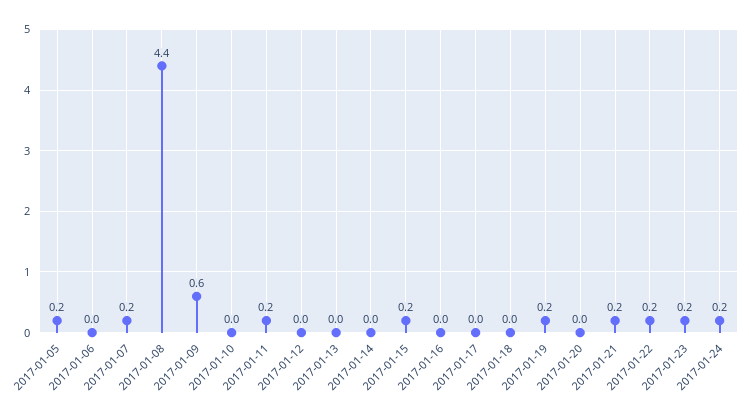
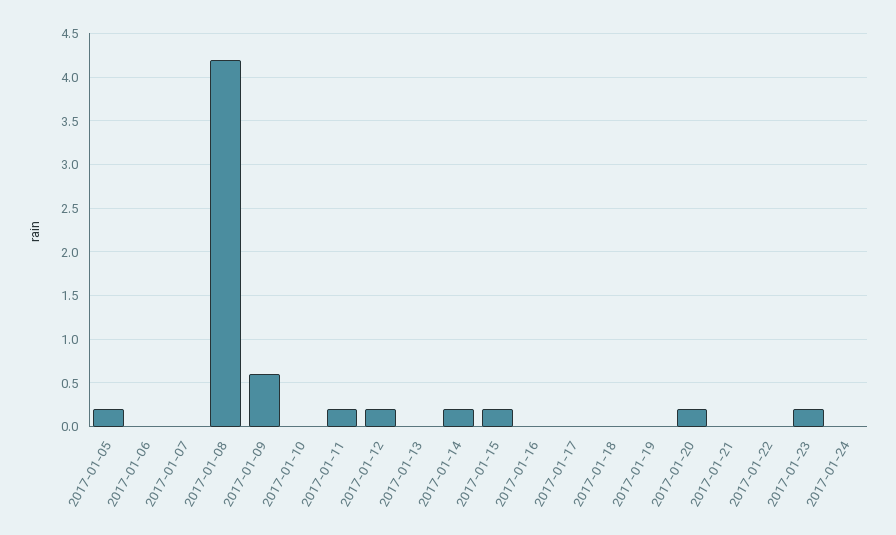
  {
    "2017-01-05": 0.2,
    "2017-01-06": 0,
-   "2017-01-07": 0.2,
+   "2017-01-07": 0,
-   "2017-01-08": 4.4,
+   "2017-01-08": 4.2,
    "2017-01-09": 0.6,
    "2017-01-10": 0,
    "2017-01-11": 0.2,
-   "2017-01-12": 0,
+   "2017-01-12": 0.2,
    "2017-01-13": 0,
-   "2017-01-14": 0,
+   "2017-01-14": 0.2,
    "2017-01-15": 0.2,
    "2017-01-16": 0,
    "2017-01-17": 0,
    "2017-01-18": 0,
-   "2017-01-19": 0.2,
+   "2017-01-19": 0,
-   "2017-01-20": 0,
+   "2017-01-20": 0.2,
-   "2017-01-21": 0.2,
+   "2017-01-21": 0,
-   "2017-01-22": 0.2,
+   "2017-01-22": 0,
    "2017-01-23": 0.2,
-   "2017-01-24": 0.2
+   "2017-01-24": 0
  }

